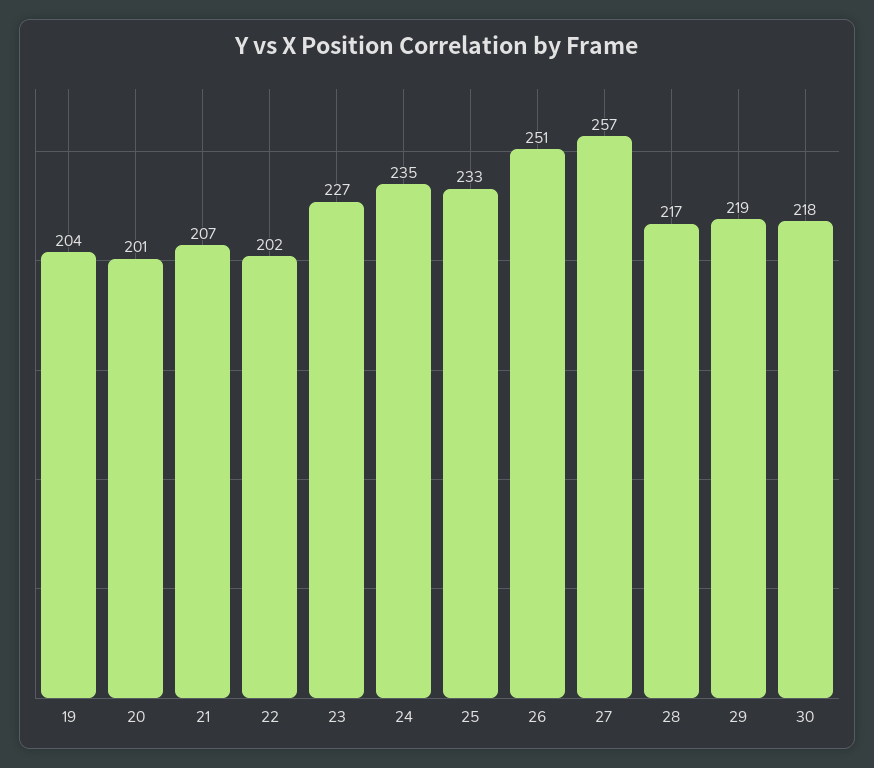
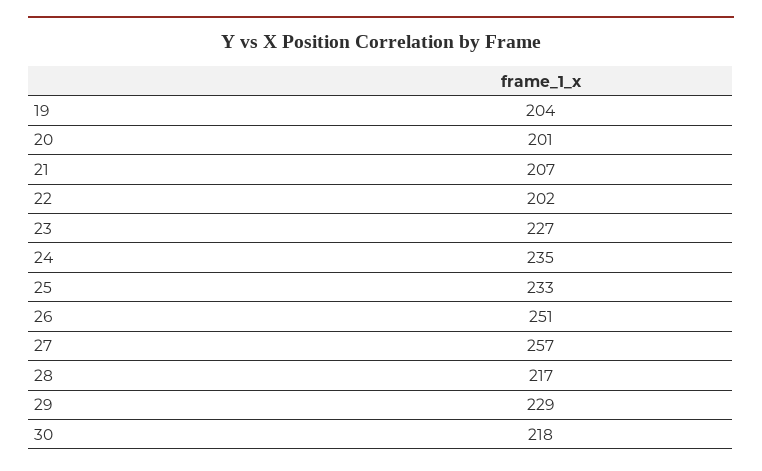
  {
    "19": 204,
    "20": 201,
    "21": 207,
    "22": 202,
    "23": 227,
    "24": 235,
    "25": 233,
    "26": 251,
    "27": 257,
    "28": 217,
-   "29": 219,
+   "29": 229,
    "30": 218
  }

